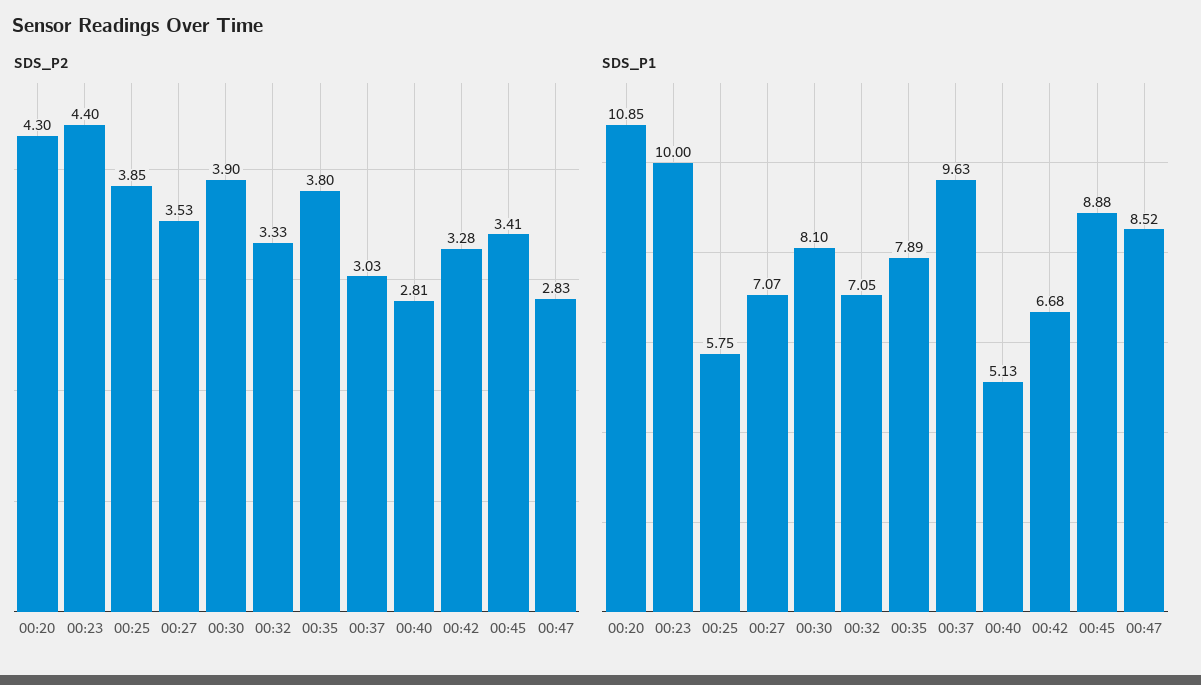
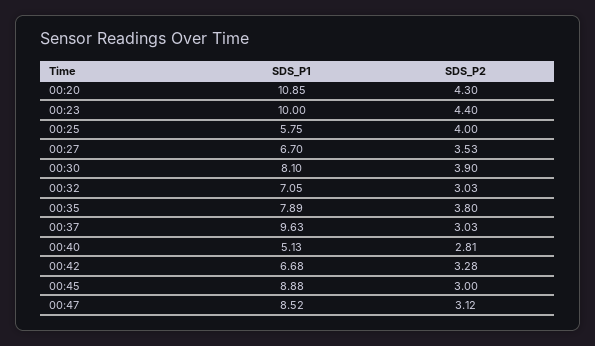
  {
    "SDS_P2": {
      "00:20": 4.3,
      "00:23": 4.4,
-     "00:25": 3.85,
+     "00:25": 4,
      "00:27": 3.53,
      "00:30": 3.9,
-     "00:32": 3.33,
+     "00:32": 3.03,
      "00:35": 3.8,
      "00:37": 3.03,
      "00:40": 2.81,
      "00:42": 3.28,
-     "00:45": 3.41,
+     "00:45": 3,
-     "00:47": 2.83
+     "00:47": 3.12
    },
    "SDS_P1": {
      "00:20": 10.85,
      "00:23": 10,
      "00:25": 5.75,
-     "00:27": 7.07,
+     "00:27": 6.7,
      "00:30": 8.1,
      "00:32": 7.05,
      "00:35": 7.89,
      "00:37": 9.63,
      "00:40": 5.13,
      "00:42": 6.68,
      "00:45": 8.88,
      "00:47": 8.52
    }
  }

